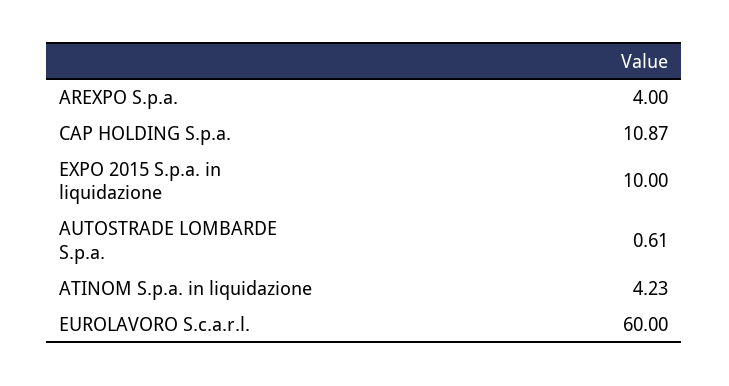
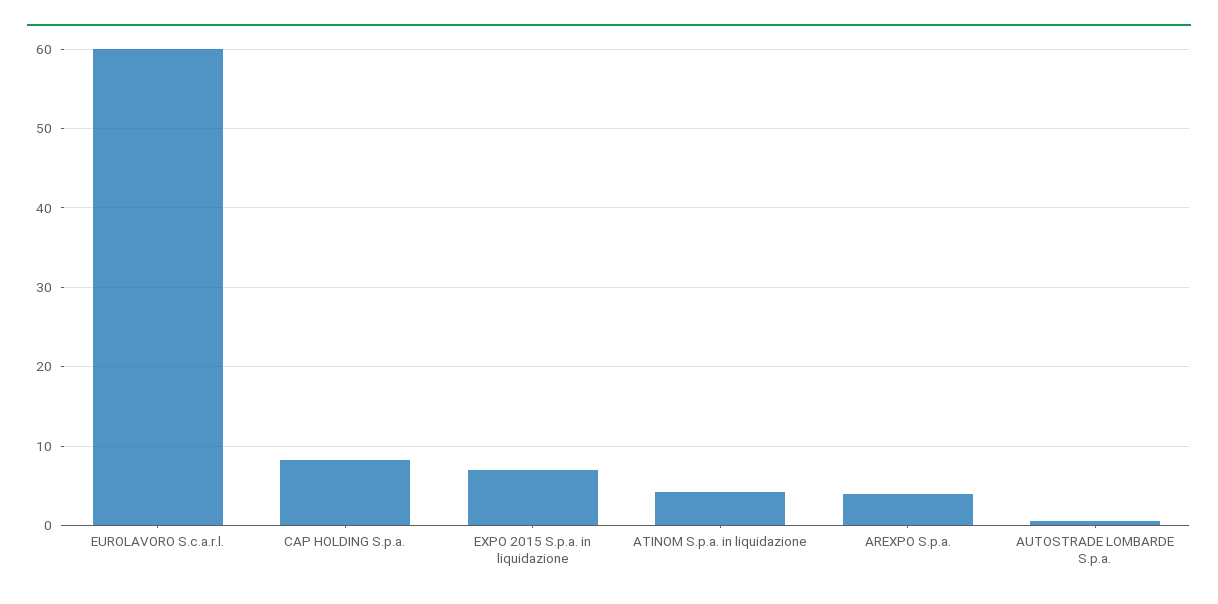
  {
    "AREXPO S.p.a.": 4,
-   "CAP HOLDING S.p.a.": 10.87,
+   "CAP HOLDING S.p.a.": 8,
-   "EXPO 2015 S.p.a. in liquidazione": 10,
+   "EXPO 2015 S.p.a. in liquidazione": 7,
    "AUTOSTRADE LOMBARDE S.p.a.": 0.61,
    "ATINOM S.p.a. in liquidazione": 4.23,
    "EUROLAVORO S.c.a.r.l.": 60
  }

